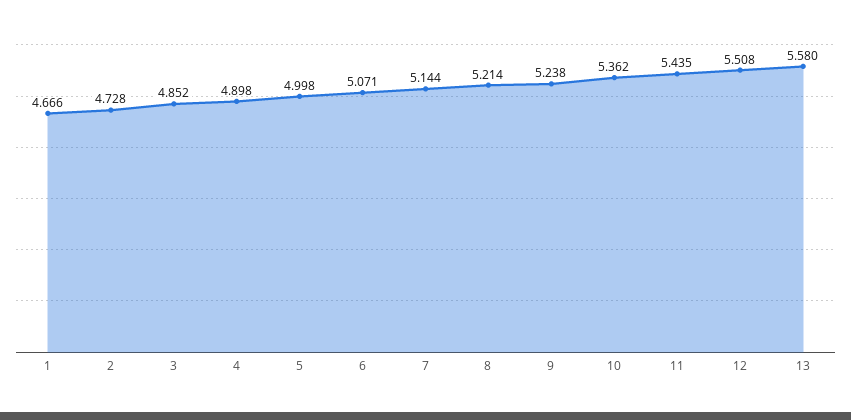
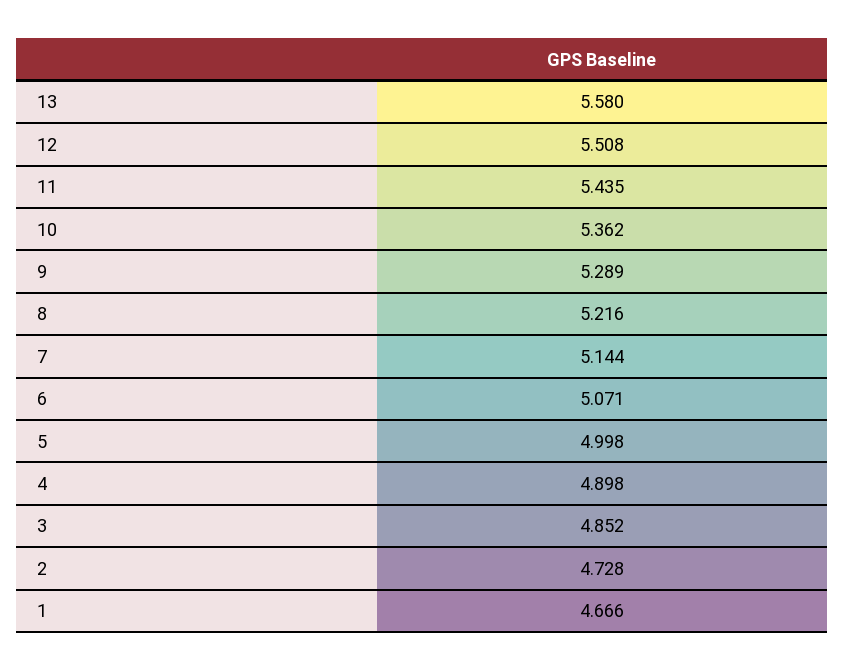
  {
    "1": 4.666,
    "2": 4.728,
    "3": 4.852,
    "4": 4.898,
    "5": 4.998,
    "6": 5.071,
    "7": 5.144,
-   "8": 5.214,
+   "8": 5.216,
-   "9": 5.238,
+   "9": 5.289,
    "10": 5.362,
    "11": 5.435,
    "12": 5.508,
    "13": 5.58
  }

